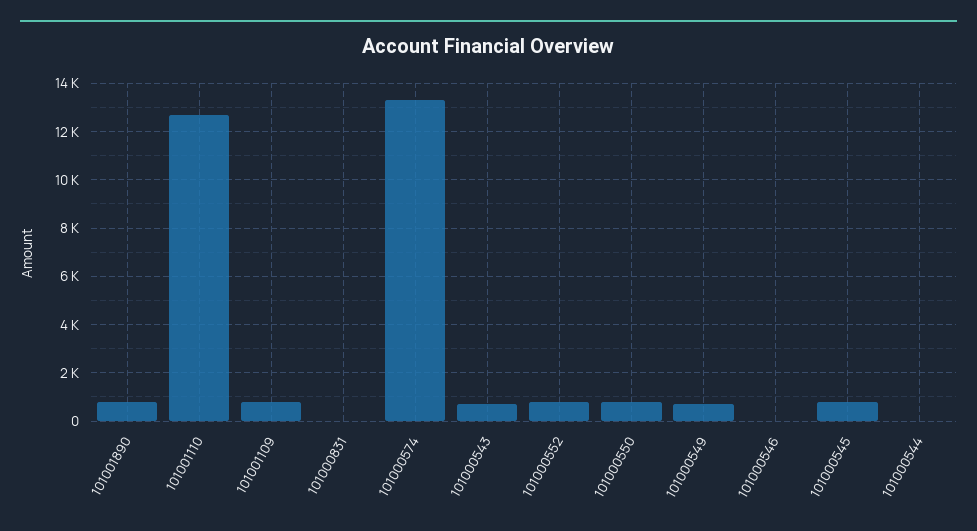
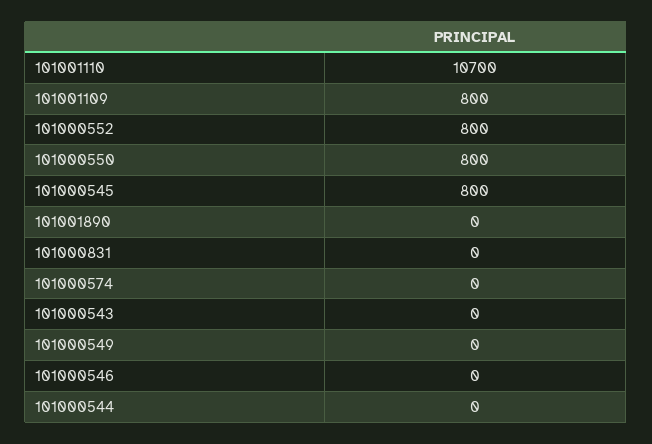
  {
-   "101001890": 750,
+   "101001890": 0,
-   "101001110": 12750,
+   "101001110": 10700,
    "101001109": 800,
    "101000831": 0,
-   "101000574": 13250,
+   "101000574": 0,
-   "101000543": 750,
+   "101000543": 0,
    "101000552": 800,
    "101000550": 800,
-   "101000549": 750,
+   "101000549": 0,
    "101000546": 0,
    "101000545": 800,
    "101000544": 0
  }

